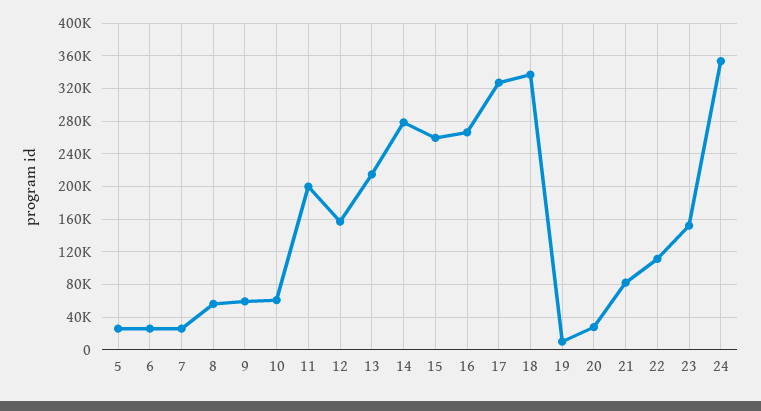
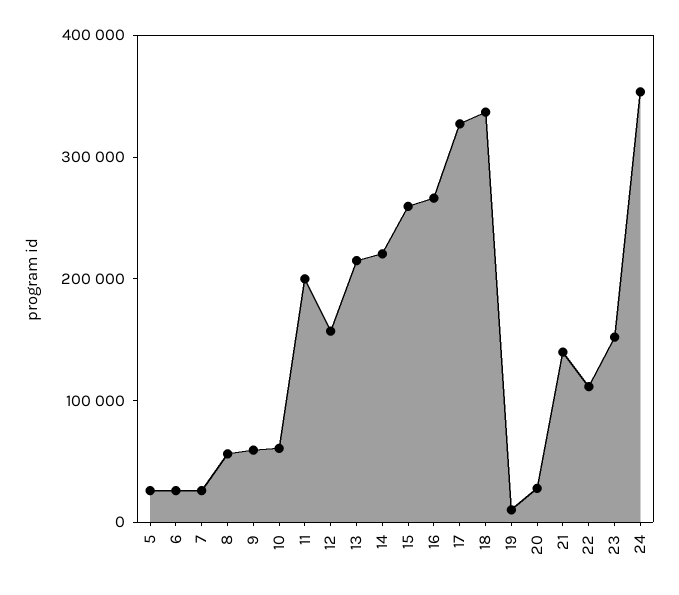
  {
    "5": 30000,
    "6": 30000,
    "7": 30000,
    "8": 60000,
    "9": 60000,
    "10": 60000,
    "11": 200000,
    "12": 160000,
    "13": 210000,
-   "14": 280000,
+   "14": 220000,
    "15": 260000,
    "16": 270000,
    "17": 330000,
    "18": 340000,
    "19": 10000,
    "20": 30000,
-   "21": 80000,
+   "21": 140000,
    "22": 110000,
    "23": 150000,
    "24": 350000
  }

